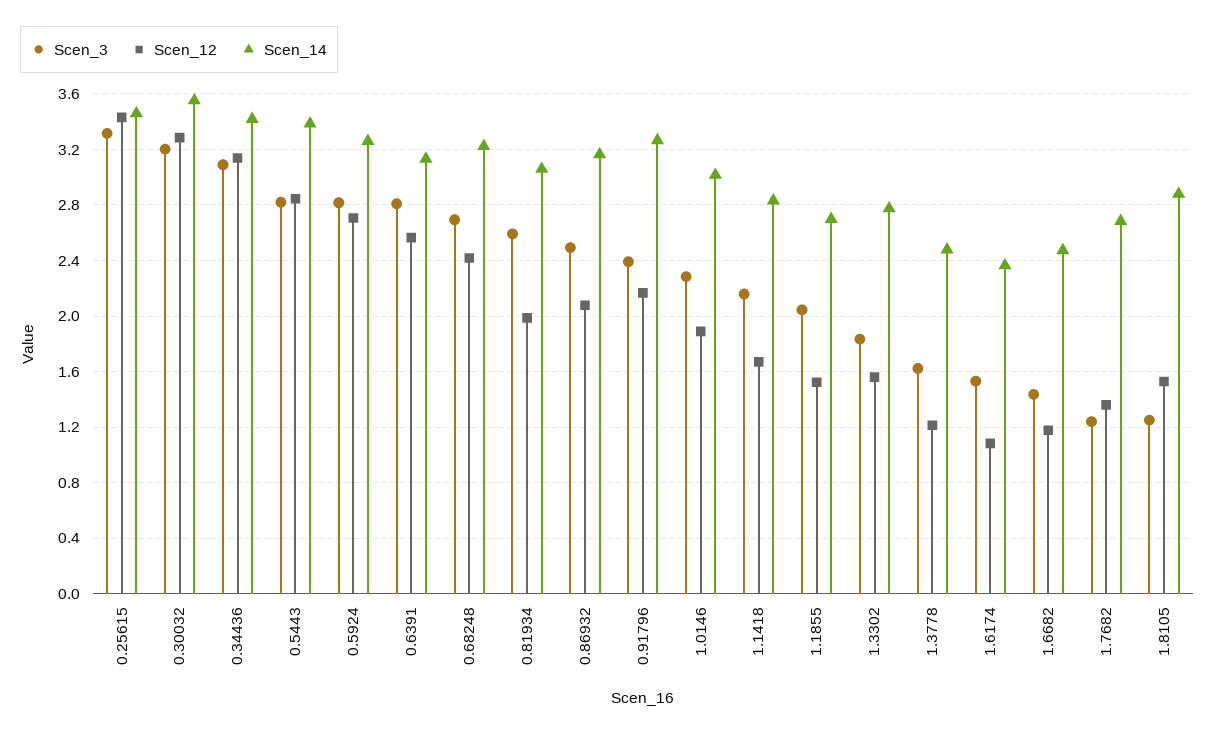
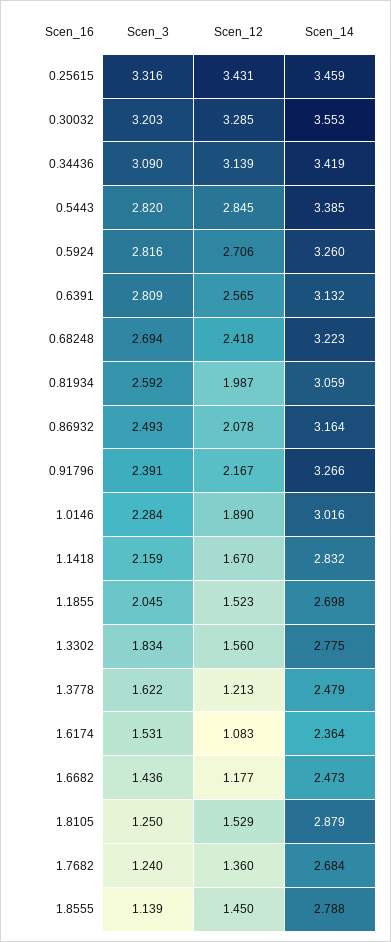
  {
    "Scen_3": {
      "0.25615": 3.316,
      "0.30032": 3.203,
      "0.34436": 3.09,
      "0.5443": 2.82,
      "0.5924": 2.816,
      "0.6391": 2.809,
      "0.68248": 2.694,
      "0.81934": 2.592,
      "0.86932": 2.493,
      "0.91796": 2.391,
      "1.0146": 2.284,
      "1.1418": 2.159,
      "1.1855": 2.045,
      "1.3302": 1.834,
      "1.3778": 1.622,
      "1.6174": 1.531,
      "1.6682": 1.436,
      "1.7682": 1.24,
-     "1.8105": 1.25
+     "1.8105": 1.25,
+     "1.8555": 1.139
    },
    "Scen_12": {
      "0.25615": 3.431,
      "0.30032": 3.285,
      "0.34436": 3.139,
      "0.5443": 2.845,
      "0.5924": 2.706,
      "0.6391": 2.565,
      "0.68248": 2.418,
      "0.81934": 1.987,
      "0.86932": 2.078,
      "0.91796": 2.167,
      "1.0146": 1.89,
      "1.1418": 1.67,
      "1.1855": 1.523,
      "1.3302": 1.56,
      "1.3778": 1.213,
      "1.6174": 1.083,
      "1.6682": 1.177,
      "1.7682": 1.36,
-     "1.8105": 1.529
+     "1.8105": 1.529,
+     "1.8555": 1.45
    },
    "Scen_14": {
      "0.25615": 3.459,
      "0.30032": 3.553,
      "0.34436": 3.419,
      "0.5443": 3.385,
      "0.5924": 3.26,
      "0.6391": 3.132,
      "0.68248": 3.223,
      "0.81934": 3.059,
      "0.86932": 3.164,
      "0.91796": 3.266,
      "1.0146": 3.016,
      "1.1418": 2.832,
      "1.1855": 2.698,
      "1.3302": 2.775,
      "1.3778": 2.479,
      "1.6174": 2.364,
      "1.6682": 2.473,
      "1.7682": 2.684,
-     "1.8105": 2.879
+     "1.8105": 2.879,
+     "1.8555": 2.788
    }
  }

